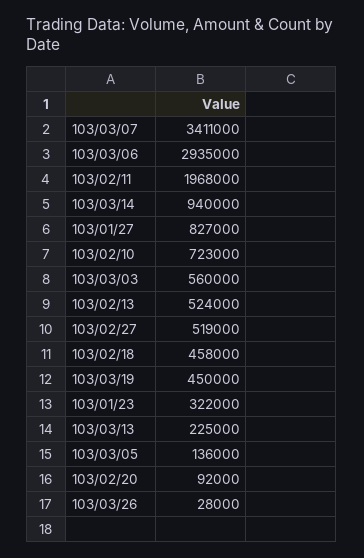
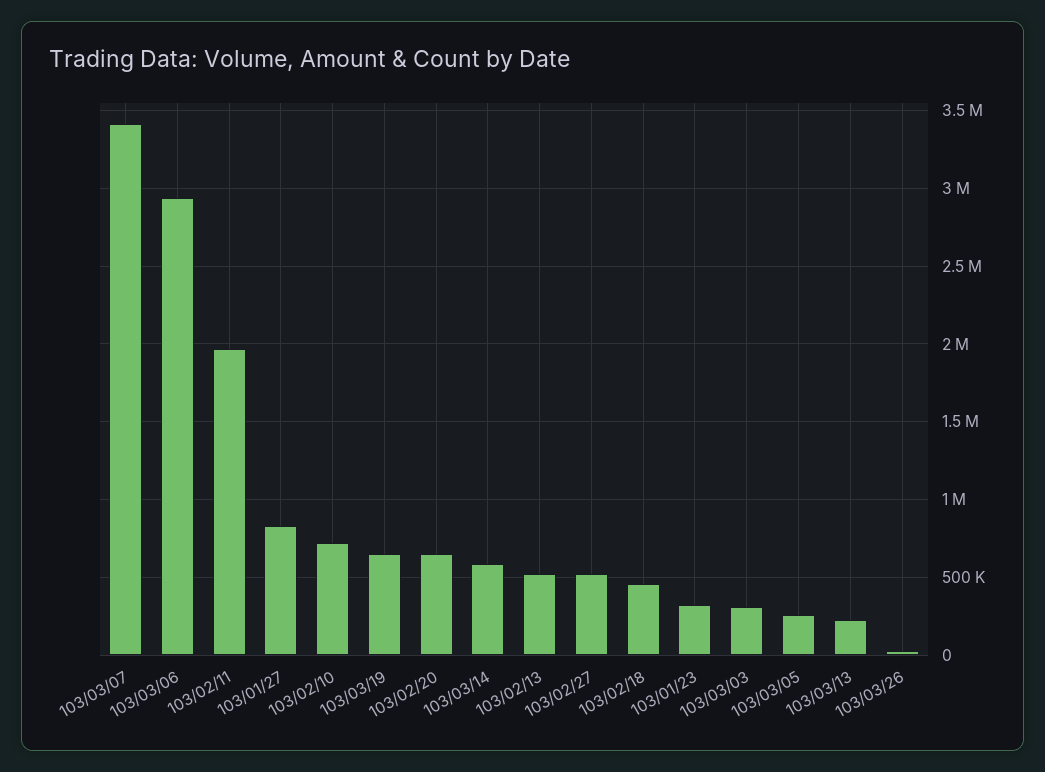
  {
    "103/03/07": 3411000,
    "103/03/06": 2935000,
    "103/02/11": 1968000,
-   "103/03/14": 940000,
+   "103/03/14": 600000,
    "103/01/27": 827000,
    "103/02/10": 723000,
-   "103/03/03": 560000,
+   "103/03/03": 300000,
    "103/02/13": 524000,
    "103/02/27": 519000,
    "103/02/18": 458000,
-   "103/03/19": 450000,
+   "103/03/19": 650000,
    "103/01/23": 322000,
    "103/03/13": 225000,
-   "103/03/05": 136000,
+   "103/03/05": 250000,
-   "103/02/20": 92000,
+   "103/02/20": 650000,
    "103/03/26": 28000
  }

